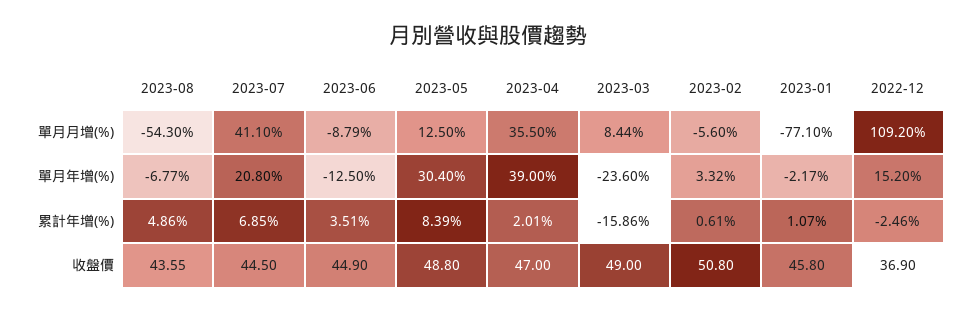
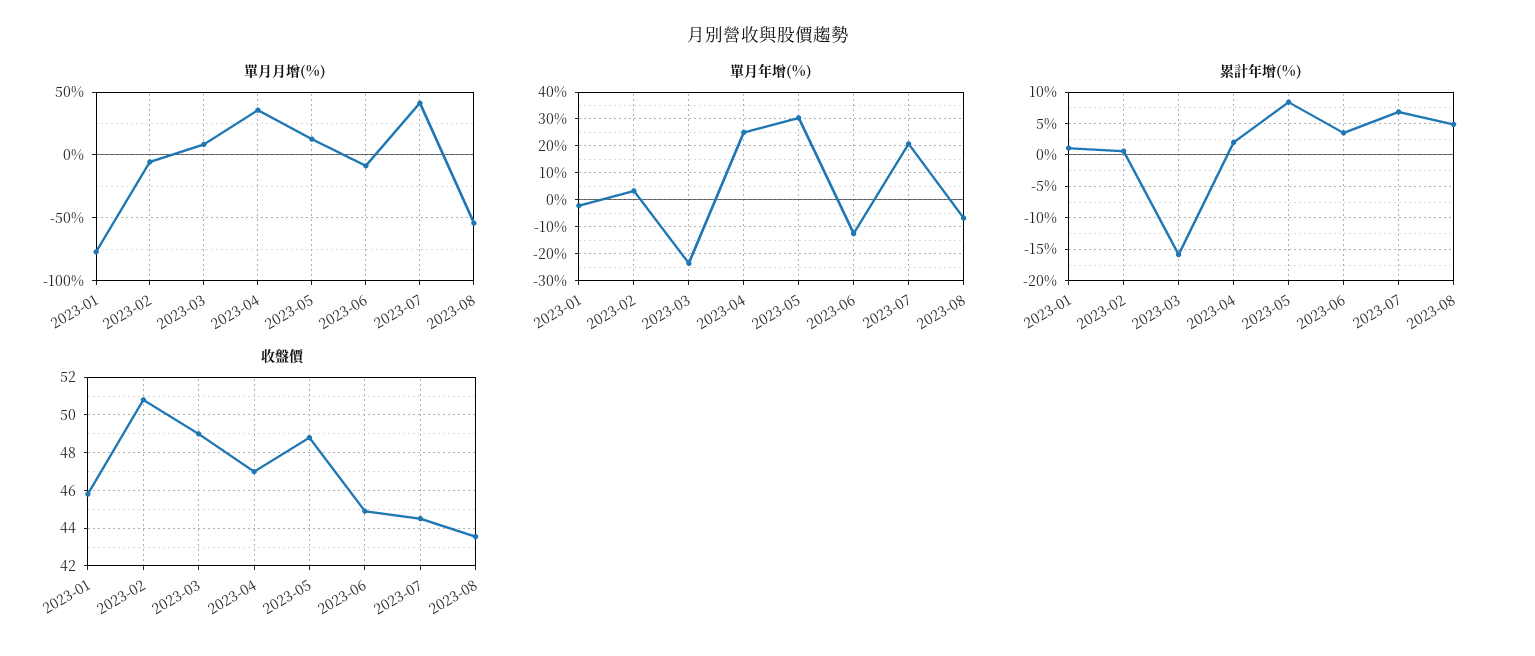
  {
    "單月月增(%)": {
      "2023-08": -54.3,
      "2023-07": 41.1,
      "2023-06": -8.79,
      "2023-05": 12.5,
      "2023-04": 35.5,
      "2023-03": 8.44,
      "2023-02": -5.6,
-     "2023-01": -77.1,
+     "2023-01": -77.1
-     "2022-12": 109.2
    },
    "單月年增(%)": {
      "2023-08": -6.77,
      "2023-07": 20.8,
      "2023-06": -12.5,
      "2023-05": 30.4,
-     "2023-04": 39,
+     "2023-04": 25,
      "2023-03": -23.6,
      "2023-02": 3.32,
-     "2023-01": -2.17,
+     "2023-01": -2.17
-     "2022-12": 15.2
    },
    "累計年增(%)": {
      "2023-08": 4.86,
      "2023-07": 6.85,
      "2023-06": 3.51,
      "2023-05": 8.39,
      "2023-04": 2.01,
      "2023-03": -15.86,
      "2023-02": 0.61,
-     "2023-01": 1.07,
+     "2023-01": 1.07
-     "2022-12": -2.46
    },
    "收盤價": {
      "2023-08": 43.55,
      "2023-07": 44.5,
      "2023-06": 44.9,
      "2023-05": 48.8,
      "2023-04": 47,
      "2023-03": 49,
      "2023-02": 50.8,
-     "2023-01": 45.8,
+     "2023-01": 45.8
-     "2022-12": 36.9
    }
  }

